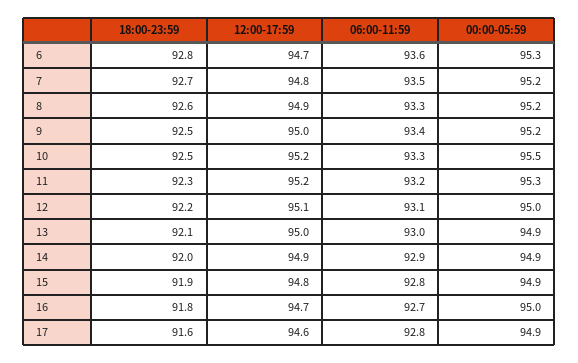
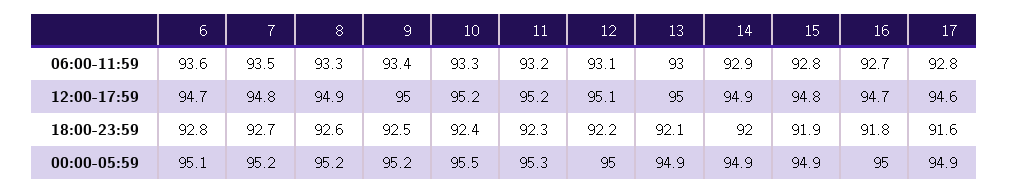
  {
    "18:00-23:59": {
      "6": 92.8,
      "7": 92.7,
      "8": 92.6,
      "9": 92.5,
-     "10": 92.5,
+     "10": 92.4,
      "11": 92.3,
      "12": 92.2,
      "13": 92.1,
      "14": 92,
      "15": 91.9,
      "16": 91.8,
      "17": 91.6
    },
    "12:00-17:59": {
      "6": 94.7,
      "7": 94.8,
      "8": 94.9,
      "9": 95,
      "10": 95.2,
      "11": 95.2,
      "12": 95.1,
      "13": 95,
      "14": 94.9,
      "15": 94.8,
      "16": 94.7,
      "17": 94.6
    },
    "06:00-11:59": {
      "6": 93.6,
      "7": 93.5,
      "8": 93.3,
      "9": 93.4,
      "10": 93.3,
      "11": 93.2,
      "12": 93.1,
      "13": 93,
      "14": 92.9,
      "15": 92.8,
      "16": 92.7,
      "17": 92.8
    },
    "00:00-05:59": {
-     "6": 95.3,
+     "6": 95.1,
      "7": 95.2,
      "8": 95.2,
      "9": 95.2,
      "10": 95.5,
      "11": 95.3,
      "12": 95,
      "13": 94.9,
      "14": 94.9,
      "15": 94.9,
      "16": 95,
      "17": 94.9
    }
  }

